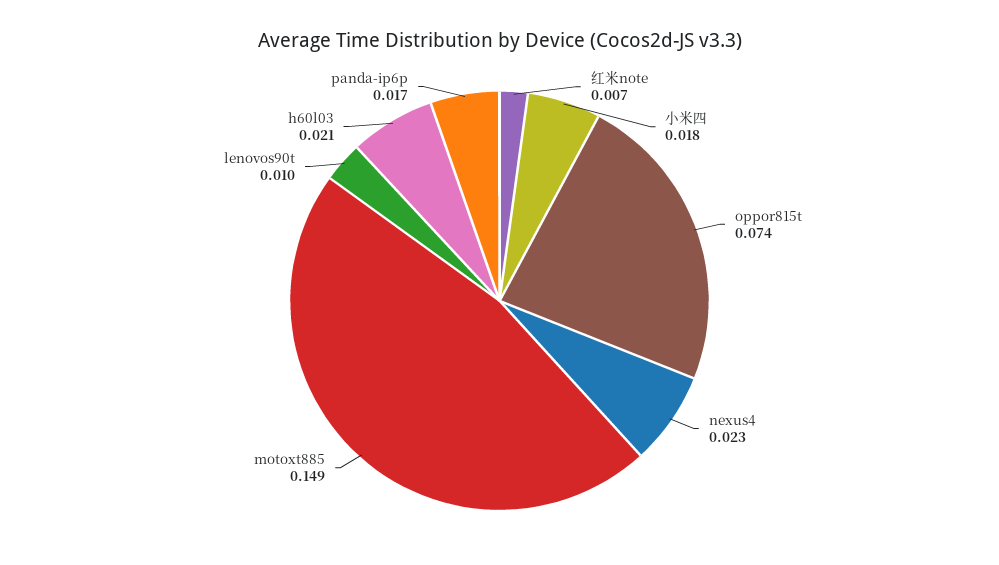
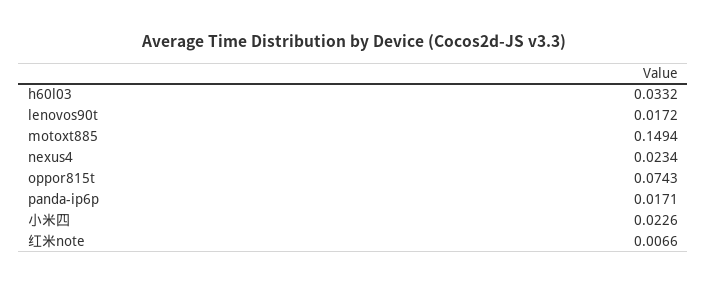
  {
    "红米note": 0.0066,
-   "小米四": 0.018,
+   "小米四": 0.0226,
    "oppor815t": 0.0743,
    "nexus4": 0.0234,
    "motoxt885": 0.1494,
-   "lenovos90t": 0.01,
+   "lenovos90t": 0.0172,
-   "h60l03": 0.021,
+   "h60l03": 0.0332,
    "panda-ip6p": 0.0171
  }

